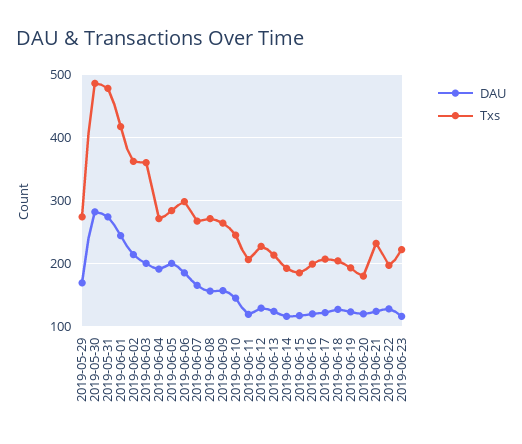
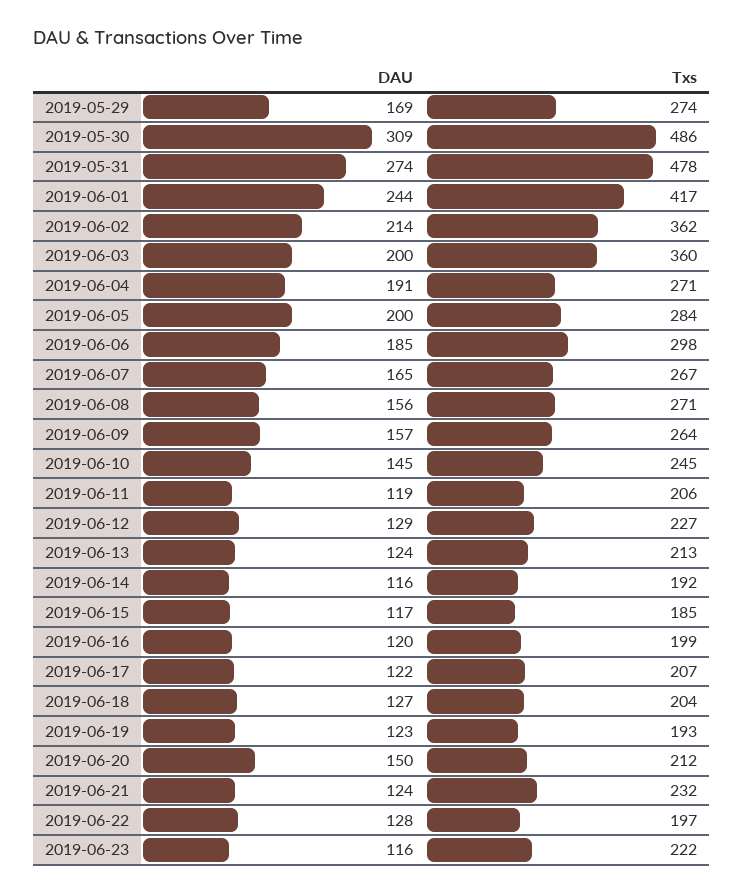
  {
    "DAU": {
      "2019-05-29": 169,
-     "2019-05-30": 280,
+     "2019-05-30": 309,
      "2019-05-31": 274,
      "2019-06-01": 244,
      "2019-06-02": 214,
      "2019-06-03": 200,
      "2019-06-04": 191,
      "2019-06-05": 200,
      "2019-06-06": 185,
      "2019-06-07": 165,
      "2019-06-08": 156,
      "2019-06-09": 157,
      "2019-06-10": 145,
      "2019-06-11": 119,
      "2019-06-12": 129,
      "2019-06-13": 124,
      "2019-06-14": 116,
      "2019-06-15": 117,
      "2019-06-16": 120,
      "2019-06-17": 122,
      "2019-06-18": 127,
      "2019-06-19": 123,
-     "2019-06-20": 120,
+     "2019-06-20": 150,
      "2019-06-21": 124,
      "2019-06-22": 128,
      "2019-06-23": 116
    },
    "Txs": {
      "2019-05-29": 274,
      "2019-05-30": 486,
      "2019-05-31": 478,
      "2019-06-01": 417,
      "2019-06-02": 362,
      "2019-06-03": 360,
      "2019-06-04": 271,
      "2019-06-05": 284,
      "2019-06-06": 298,
      "2019-06-07": 267,
      "2019-06-08": 271,
      "2019-06-09": 264,
      "2019-06-10": 245,
      "2019-06-11": 206,
      "2019-06-12": 227,
      "2019-06-13": 213,
      "2019-06-14": 192,
      "2019-06-15": 185,
      "2019-06-16": 199,
      "2019-06-17": 207,
      "2019-06-18": 204,
      "2019-06-19": 193,
-     "2019-06-20": 180,
+     "2019-06-20": 212,
      "2019-06-21": 232,
      "2019-06-22": 197,
      "2019-06-23": 222
    }
  }

